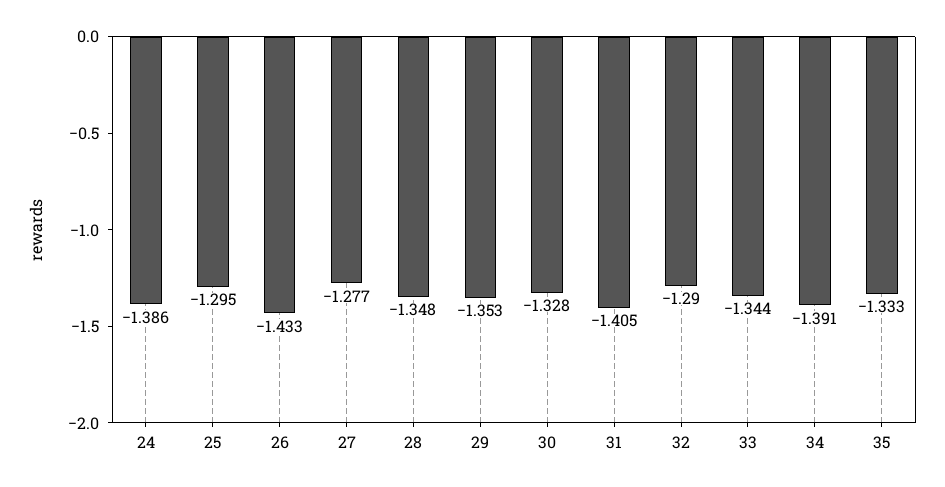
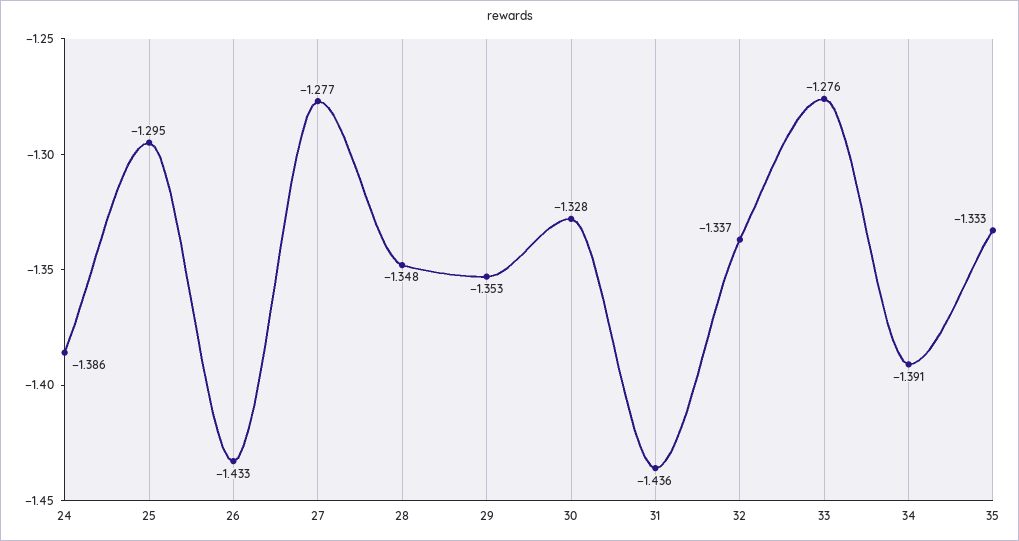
  {
    "24": -1.386,
    "25": -1.295,
    "26": -1.433,
    "27": -1.277,
    "28": -1.348,
    "29": -1.353,
    "30": -1.328,
-   "31": -1.405,
+   "31": -1.436,
-   "32": -1.29,
+   "32": -1.337,
-   "33": -1.344,
+   "33": -1.276,
    "34": -1.391,
    "35": -1.333
  }

